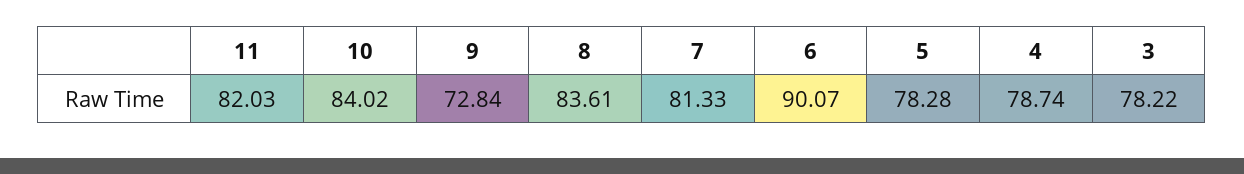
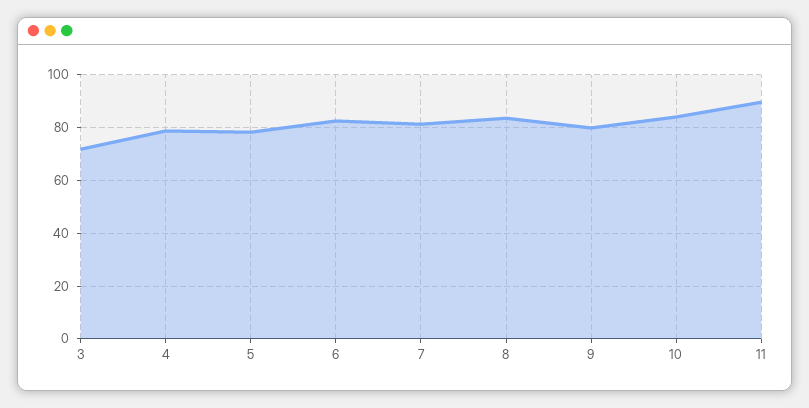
  {
-   "11": 82.03,
+   "11": 90,
    "10": 84.02,
-   "9": 72.84,
+   "9": 80,
    "8": 83.61,
    "7": 81.33,
-   "6": 90.07,
+   "6": 82.5,
    "5": 78.28,
    "4": 78.74,
-   "3": 78.22
+   "3": 72.5
  }

